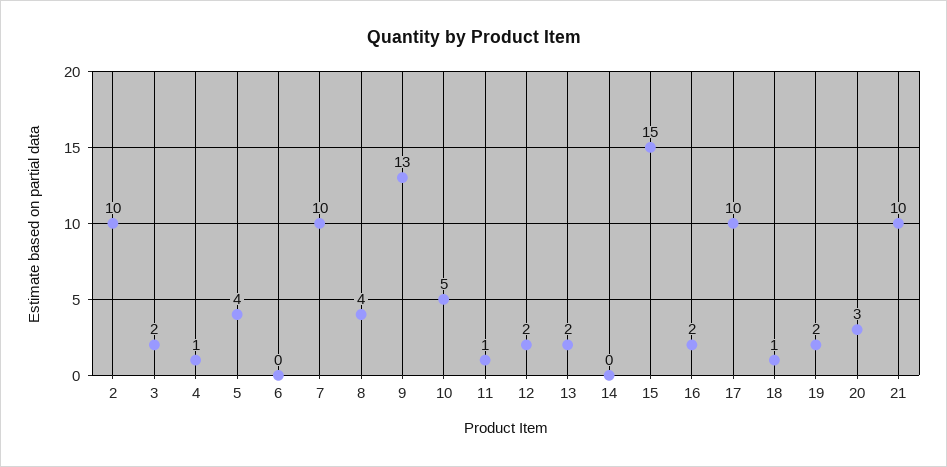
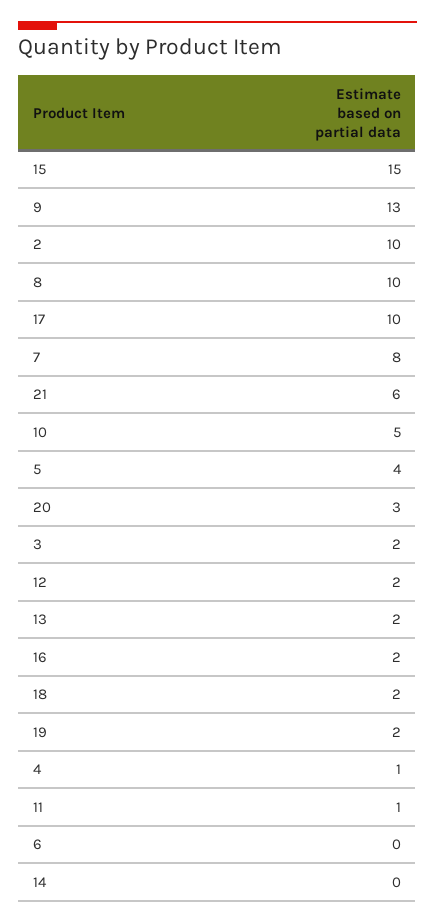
  {
    "2": 10,
    "3": 2,
    "4": 1,
    "5": 4,
    "6": 0,
-   "7": 10,
+   "7": 8,
-   "8": 4,
+   "8": 10,
    "9": 13,
    "10": 5,
    "11": 1,
    "12": 2,
    "13": 2,
    "14": 0,
    "15": 15,
    "16": 2,
    "17": 10,
-   "18": 1,
+   "18": 2,
    "19": 2,
    "20": 3,
-   "21": 10
+   "21": 6
  }

